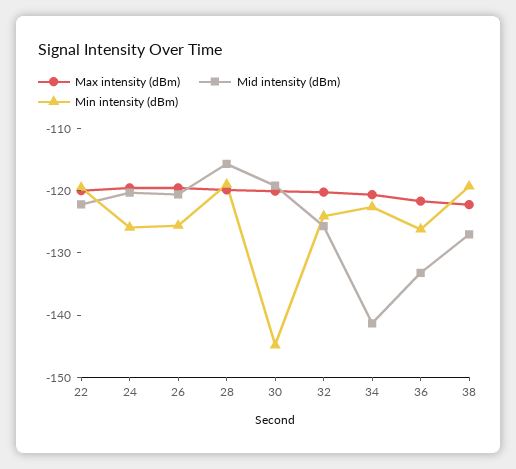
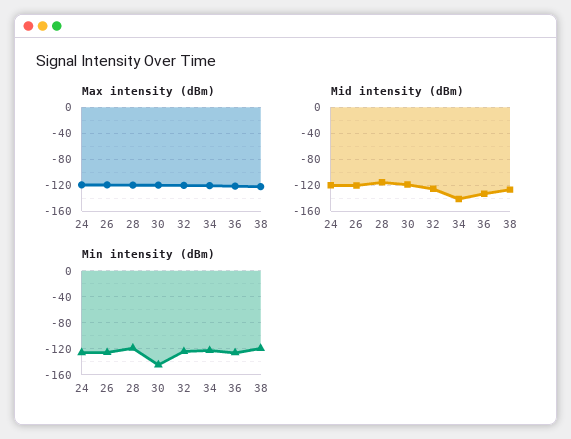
  {
    "Max intensity (dBm)": {
-     "22": -120,
      "24": -120,
      "26": -120,
      "28": -120,
      "30": -120,
      "32": -120,
      "34": -120,
      "36": -122,
      "38": -122
    },
    "Mid intensity (dBm)": {
-     "22": -122,
      "24": -120,
      "26": -120,
      "28": -116,
      "30": -120,
      "32": -126,
      "34": -142,
      "36": -134,
      "38": -128
    },
    "Min intensity (dBm)": {
-     "22": -120,
      "24": -126,
      "26": -126,
      "28": -120,
      "30": -144,
      "32": -124,
      "34": -122,
      "36": -126,
      "38": -120
    }
  }

